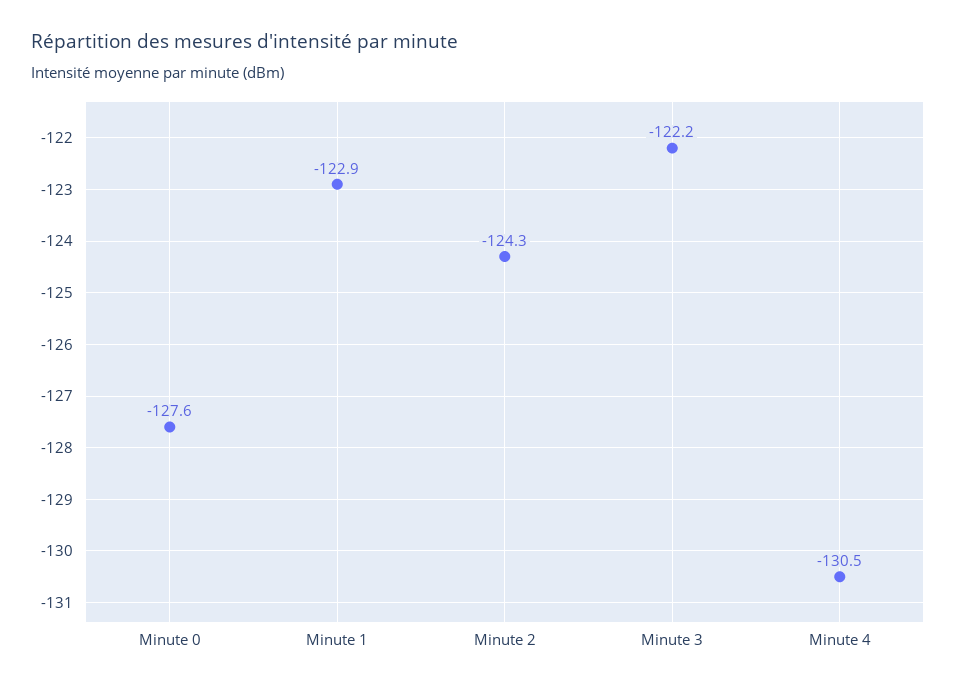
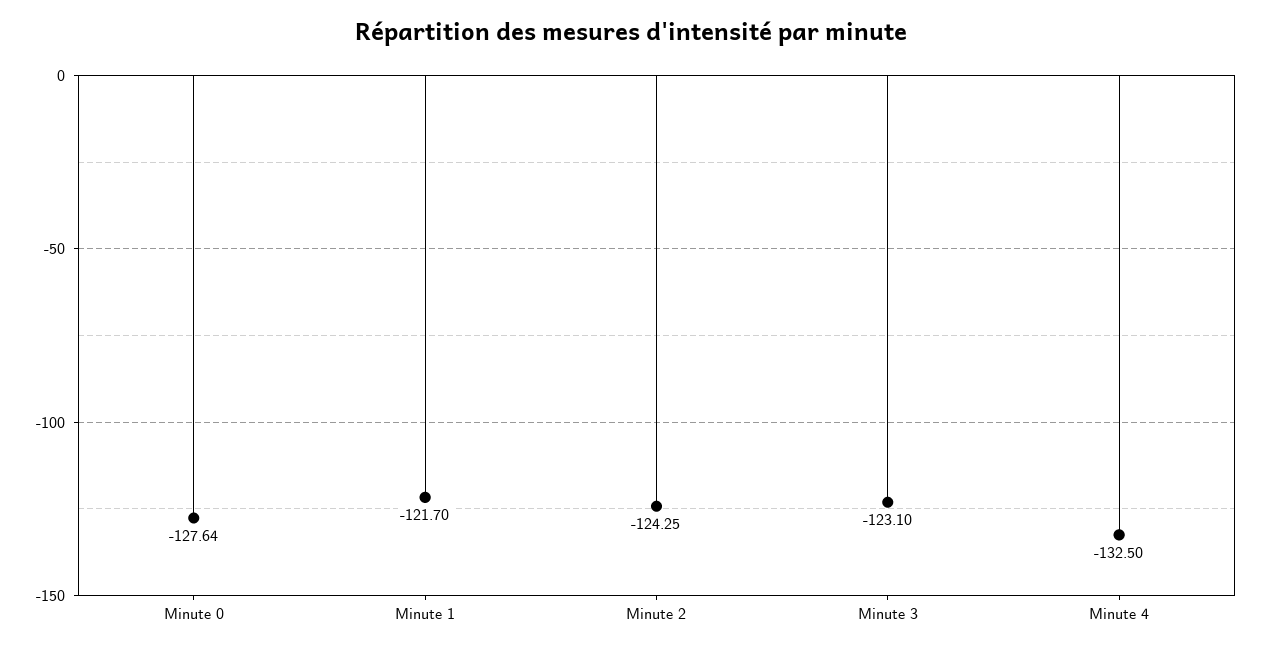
  {
    "Minute 0": -127.64,
-   "Minute 1": -122.9,
+   "Minute 1": -121.7,
    "Minute 2": -124.25,
-   "Minute 3": -122.2,
+   "Minute 3": -123.1,
-   "Minute 4": -130.5
+   "Minute 4": -132.5
  }

